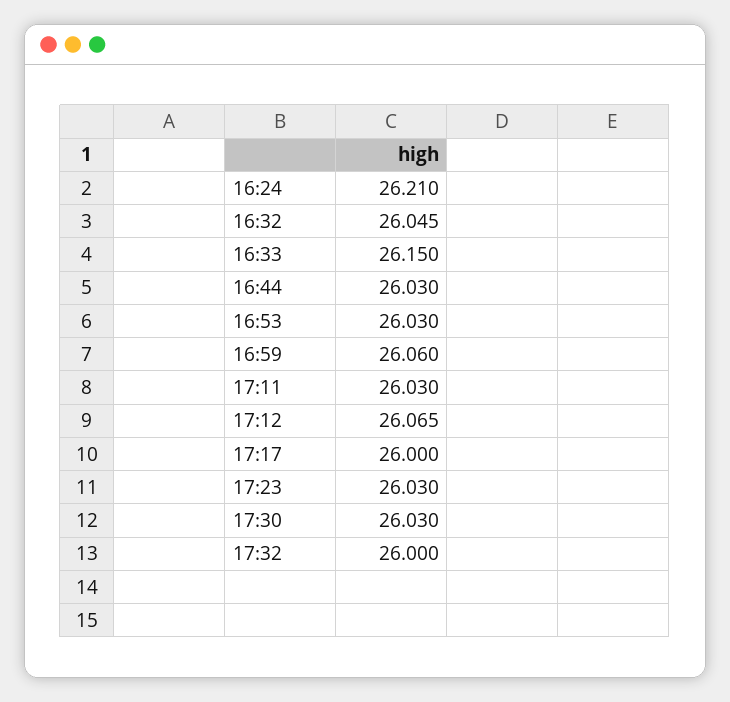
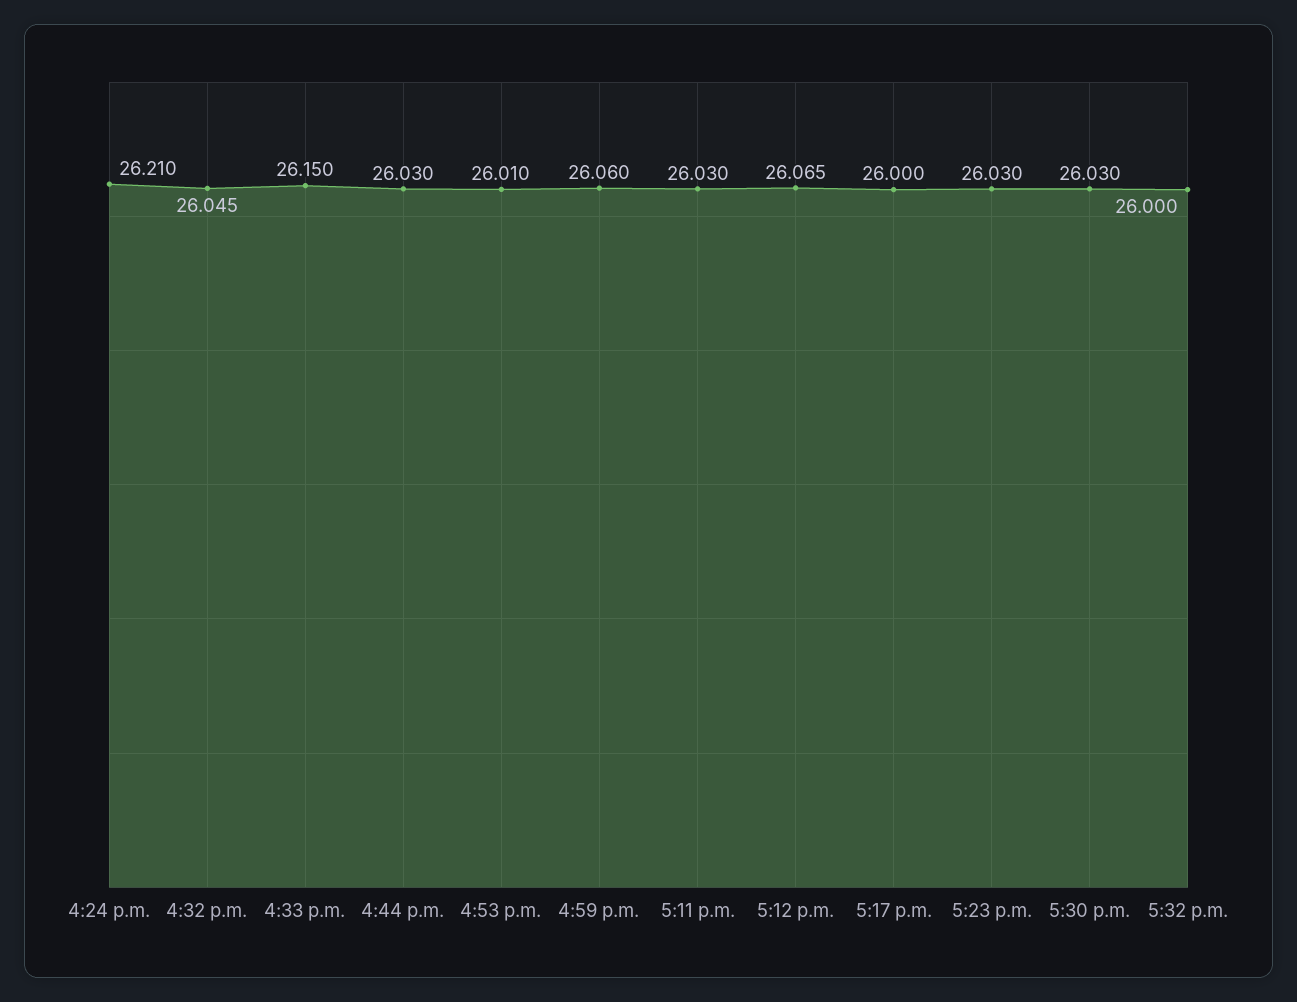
  {
    "16:24": 26.21,
    "16:32": 26.045,
    "16:33": 26.15,
    "16:44": 26.03,
-   "16:53": 26.03,
+   "16:53": 26.01,
    "16:59": 26.06,
    "17:11": 26.03,
    "17:12": 26.065,
    "17:17": 26,
    "17:23": 26.03,
    "17:30": 26.03,
    "17:32": 26
  }

